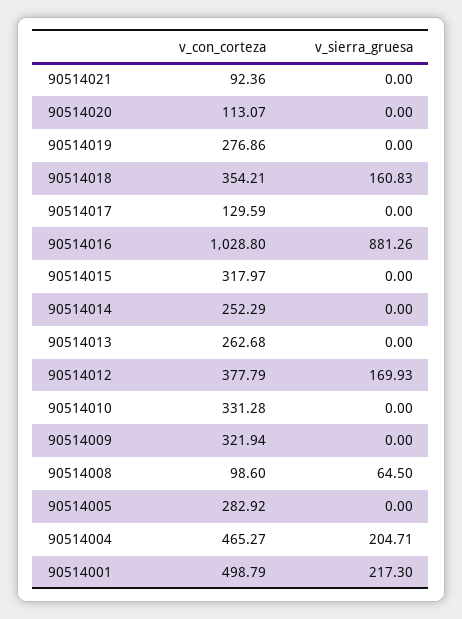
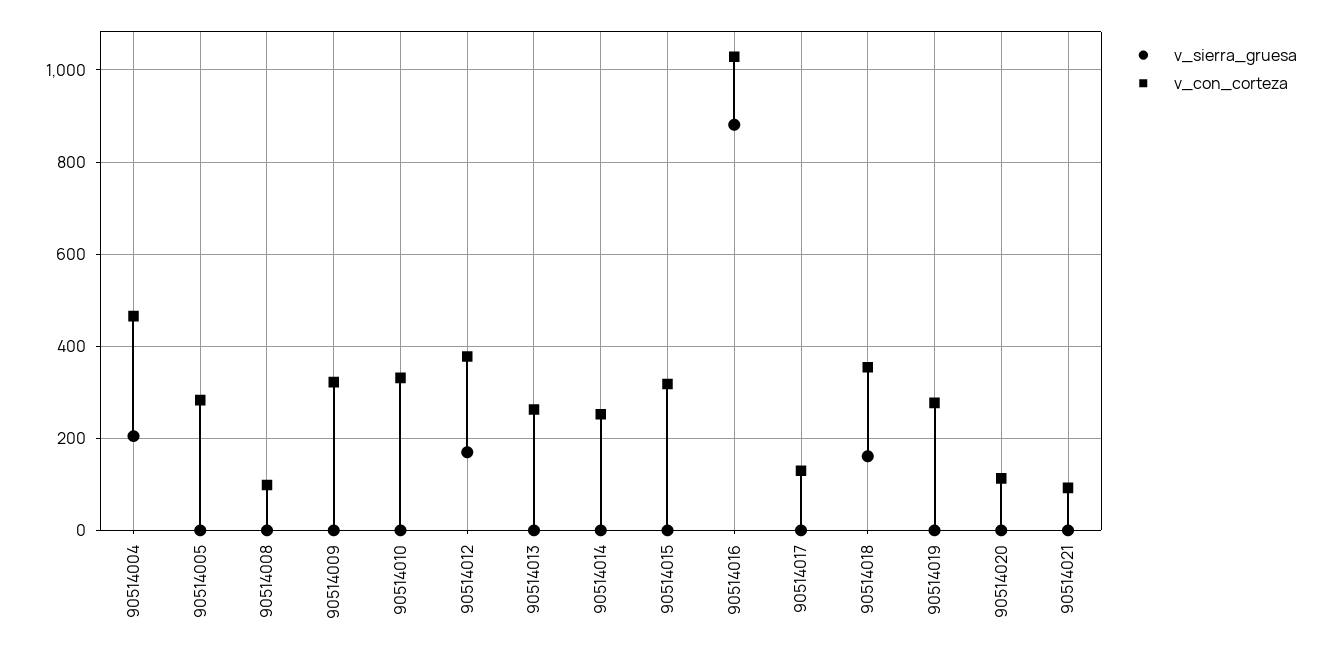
  {
    "v_con_corteza": {
      "90514021": 92.36,
      "90514020": 113.07,
      "90514019": 276.86,
      "90514018": 354.21,
      "90514017": 129.59,
      "90514016": 1028.8,
      "90514015": 317.97,
      "90514014": 252.29,
      "90514013": 262.68,
      "90514012": 377.79,
      "90514010": 331.28,
      "90514009": 321.94,
      "90514008": 98.6,
      "90514005": 282.92,
-     "90514004": 465.27,
+     "90514004": 465.27
-     "90514001": 498.79
    },
    "v_sierra_gruesa": {
      "90514021": 0,
      "90514020": 0,
      "90514019": 0,
      "90514018": 160.83,
      "90514017": 0,
      "90514016": 881.26,
      "90514015": 0,
      "90514014": 0,
      "90514013": 0,
      "90514012": 169.93,
      "90514010": 0,
      "90514009": 0,
-     "90514008": 64.5,
+     "90514008": 0,
      "90514005": 0,
-     "90514004": 204.71,
+     "90514004": 204.71
-     "90514001": 217.3
    }
  }

